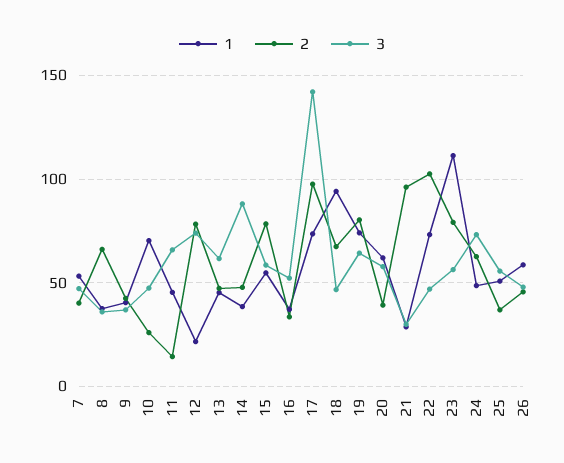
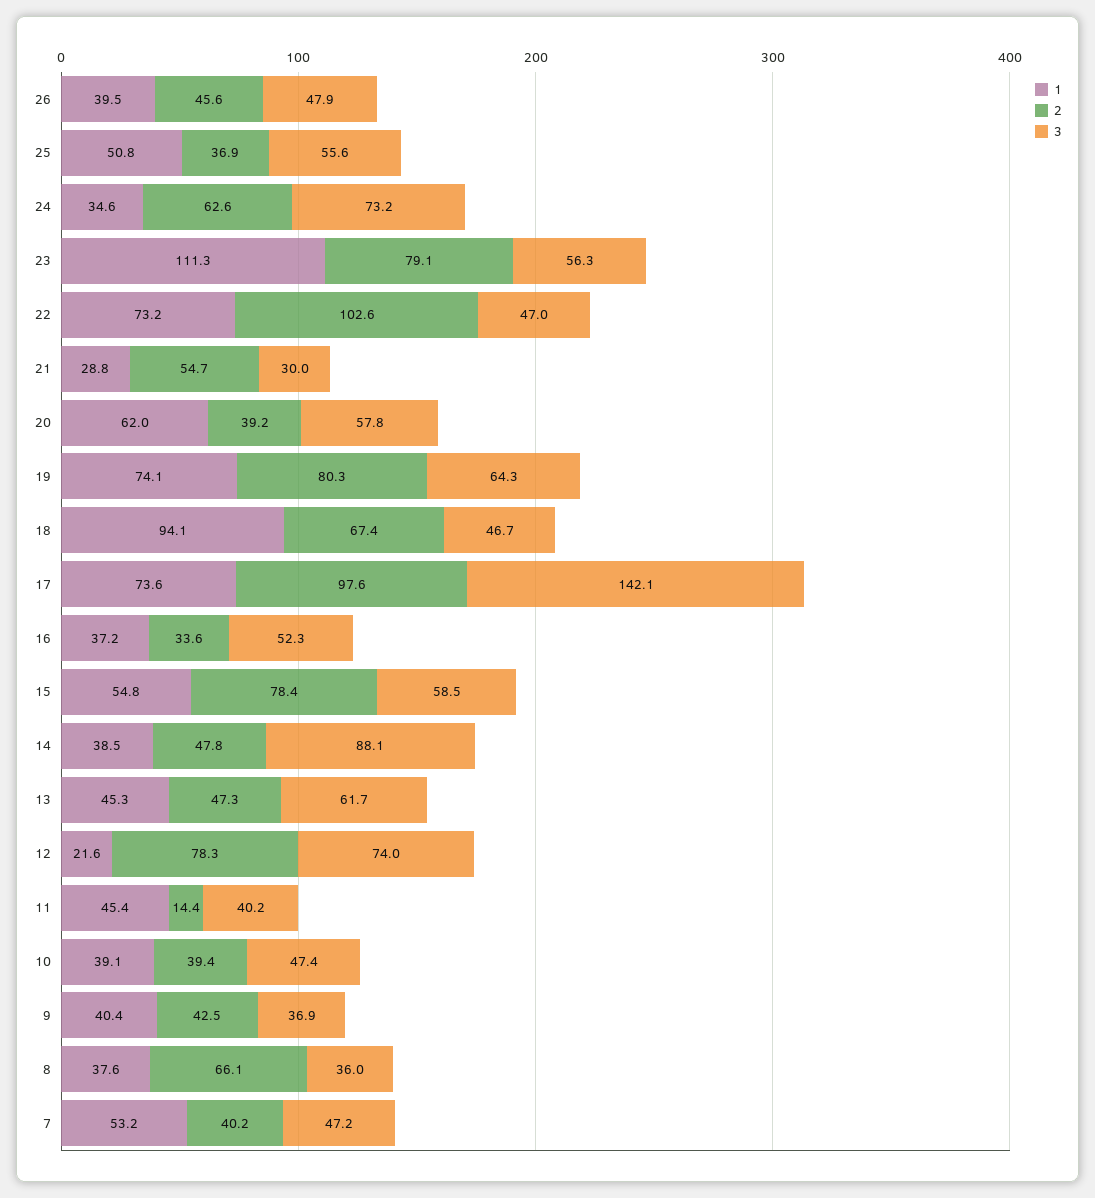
  {
    "1": {
      "7": 53.2,
      "8": 37.6,
      "9": 40.4,
-     "10": 70,
+     "10": 39.1,
      "11": 45.4,
      "12": 21.6,
      "13": 45.3,
      "14": 38.5,
      "15": 54.8,
      "16": 37.2,
      "17": 73.6,
      "18": 94.1,
      "19": 74.1,
      "20": 62,
      "21": 28.8,
      "22": 73.2,
      "23": 111.3,
-     "24": 50,
+     "24": 34.6,
      "25": 50.8,
-     "26": 60
+     "26": 39.5
    },
    "2": {
      "7": 40.2,
      "8": 66.1,
      "9": 42.5,
-     "10": 25,
+     "10": 39.4,
      "11": 14.4,
      "12": 78.3,
      "13": 47.3,
      "14": 47.8,
      "15": 78.4,
      "16": 33.6,
      "17": 97.6,
      "18": 67.4,
      "19": 80.3,
      "20": 39.2,
-     "21": 95,
+     "21": 54.7,
      "22": 102.6,
      "23": 79.1,
      "24": 62.6,
      "25": 36.9,
      "26": 45.6
    },
    "3": {
      "7": 47.2,
      "8": 36,
      "9": 36.9,
      "10": 47.4,
-     "11": 65,
+     "11": 40.2,
      "12": 74,
      "13": 61.7,
      "14": 88.1,
      "15": 58.5,
      "16": 52.3,
      "17": 142.1,
      "18": 46.7,
      "19": 64.3,
      "20": 57.8,
      "21": 30,
      "22": 47,
      "23": 56.3,
      "24": 73.2,
      "25": 55.6,
      "26": 47.9
    }
  }

